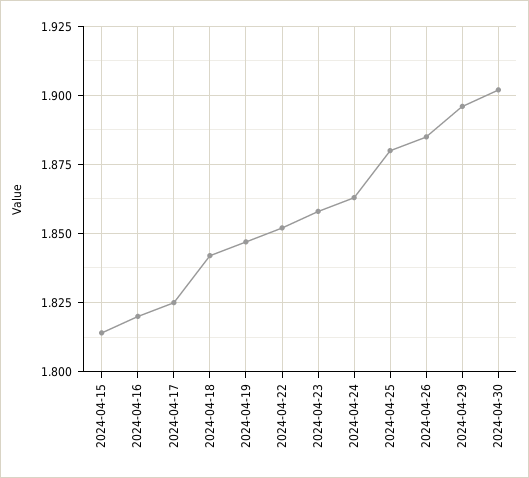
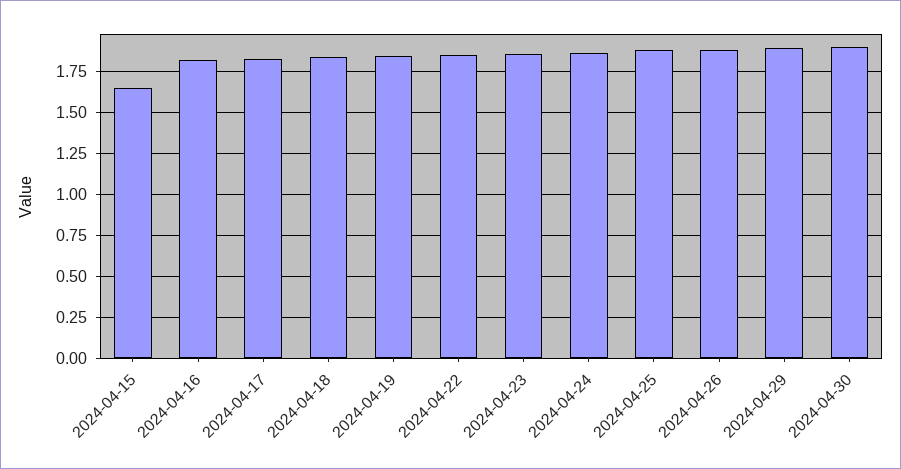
  {
-   "2024-04-15": 1.815,
+   "2024-04-15": 1.65,
    "2024-04-16": 1.82,
    "2024-04-17": 1.825,
    "2024-04-18": 1.84,
    "2024-04-19": 1.845,
    "2024-04-22": 1.85,
    "2024-04-23": 1.86,
    "2024-04-24": 1.865,
    "2024-04-25": 1.88,
    "2024-04-26": 1.885,
    "2024-04-29": 1.895,
    "2024-04-30": 1.9
  }

